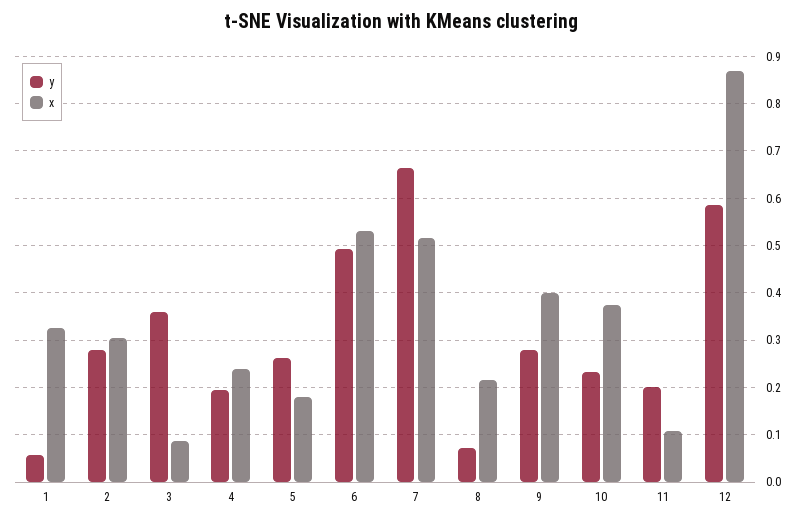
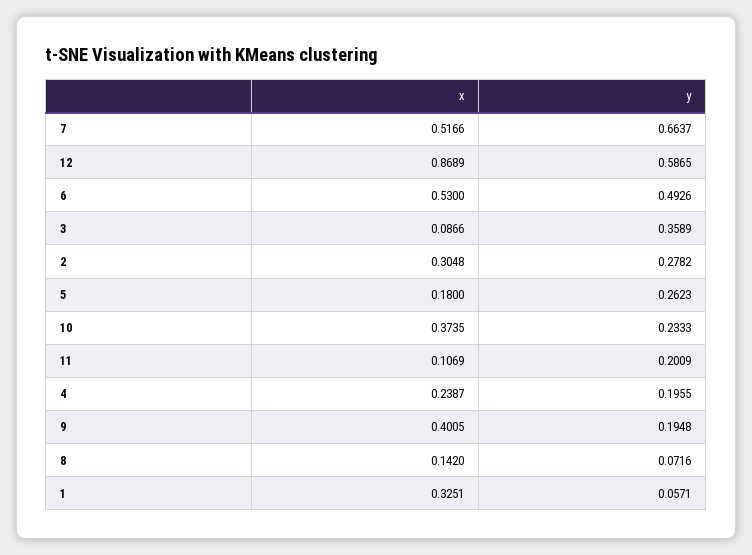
  {
    "y": {
      "1": 0.0571,
      "2": 0.2782,
      "3": 0.3589,
      "4": 0.1955,
      "5": 0.2623,
      "6": 0.4926,
      "7": 0.6637,
      "8": 0.0716,
-     "9": 0.28,
+     "9": 0.1948,
      "10": 0.2333,
      "11": 0.2009,
      "12": 0.5865
    },
    "x": {
      "1": 0.3251,
      "2": 0.3048,
      "3": 0.0866,
      "4": 0.2387,
      "5": 0.18,
      "6": 0.53,
      "7": 0.5166,
-     "8": 0.22,
+     "8": 0.142,
      "9": 0.4005,
      "10": 0.3735,
      "11": 0.1069,
      "12": 0.8689
    }
  }

